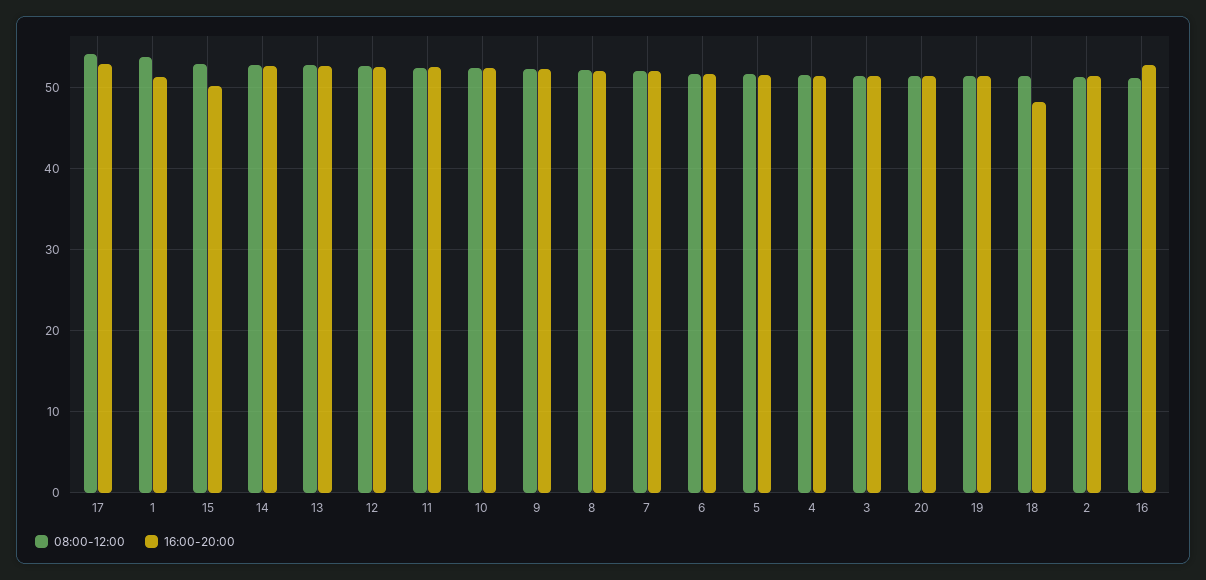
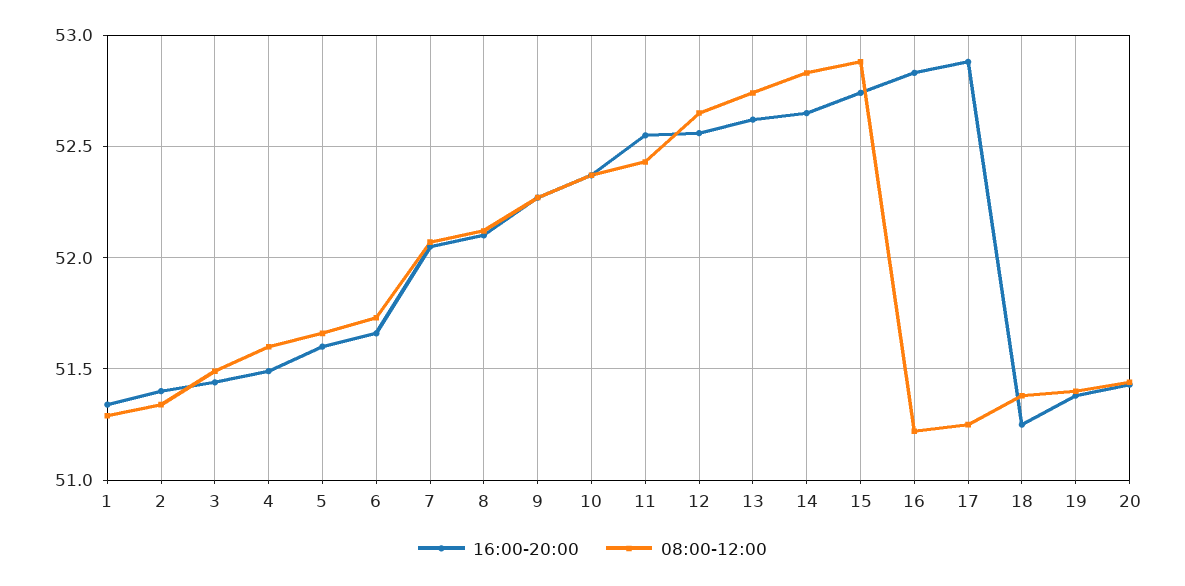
  {
    "08:00-12:00": {
-     "17": 54,
+     "17": 51.25,
-     "1": 54,
+     "1": 51.3,
      "15": 52.9,
      "14": 52.85,
      "13": 52.75,
      "12": 52.65,
      "11": 52.45,
      "10": 52.35,
      "9": 52.25,
      "8": 52.1,
      "7": 52.05,
      "6": 51.75,
      "5": 51.65,
      "4": 51.6,
      "3": 51.5,
      "20": 51.45,
      "19": 51.4,
      "18": 51.4,
      "2": 51.35,
      "16": 51.2
    },
    "16:00-20:00": {
      "17": 52.9,
      "1": 51.35,
-     "15": 50,
+     "15": 52.75,
      "14": 52.65,
      "13": 52.6,
      "12": 52.55,
      "11": 52.55,
      "10": 52.35,
      "9": 52.25,
      "8": 52.1,
      "7": 52.05,
      "6": 51.65,
      "5": 51.6,
      "4": 51.5,
      "3": 51.45,
      "20": 51.45,
      "19": 51.4,
-     "18": 48,
+     "18": 51.25,
      "2": 51.4,
      "16": 52.85
    }
  }

